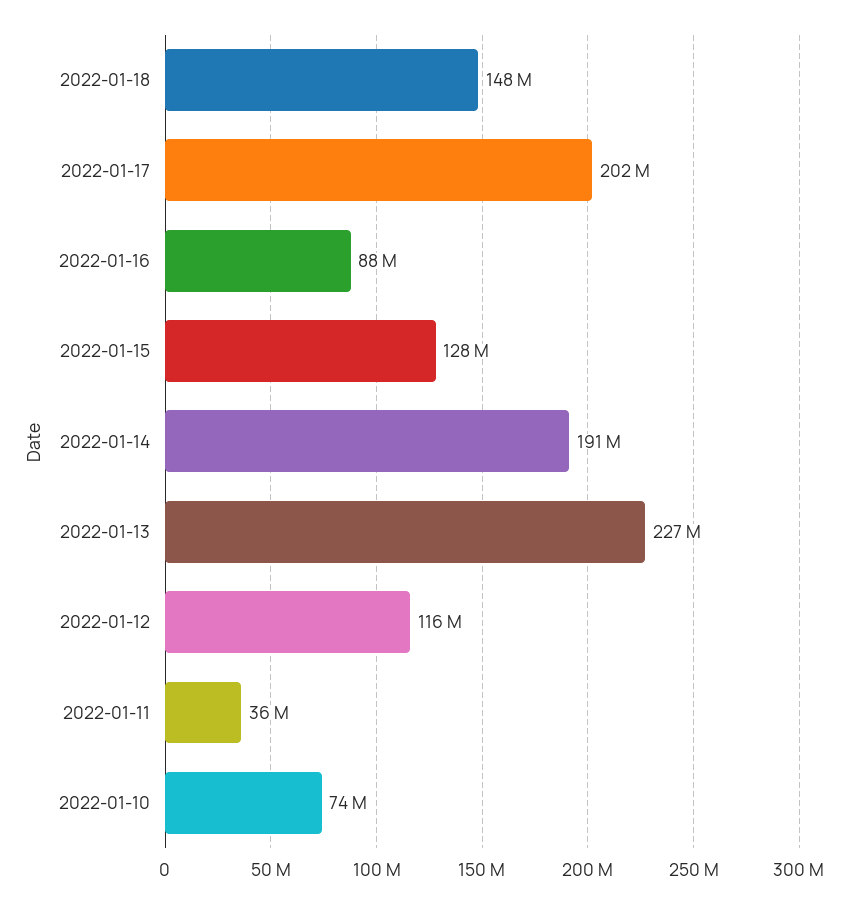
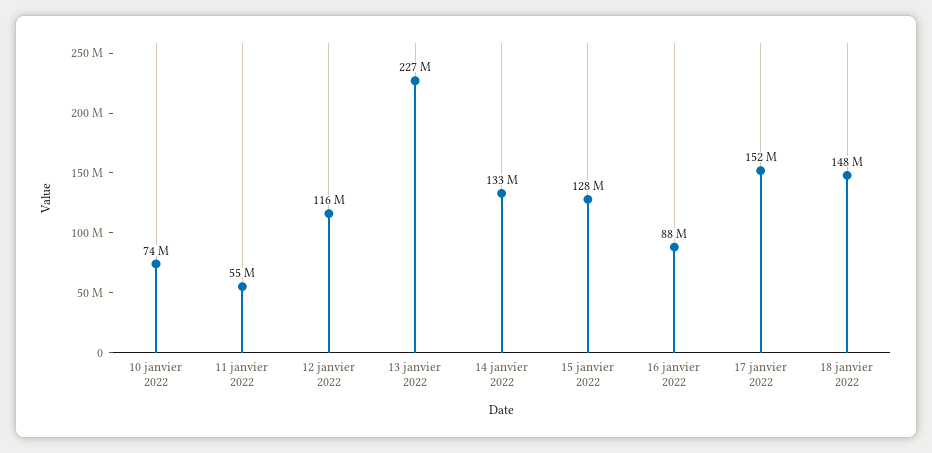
  {
    "2022-01-18": 148000000,
-   "2022-01-17": 202000000,
+   "2022-01-17": 152000000,
    "2022-01-16": 88000000,
    "2022-01-15": 128000000,
-   "2022-01-14": 191000000,
+   "2022-01-14": 133000000,
    "2022-01-13": 227000000,
    "2022-01-12": 116000000,
-   "2022-01-11": 36000000,
+   "2022-01-11": 55000000,
    "2022-01-10": 74000000
  }

